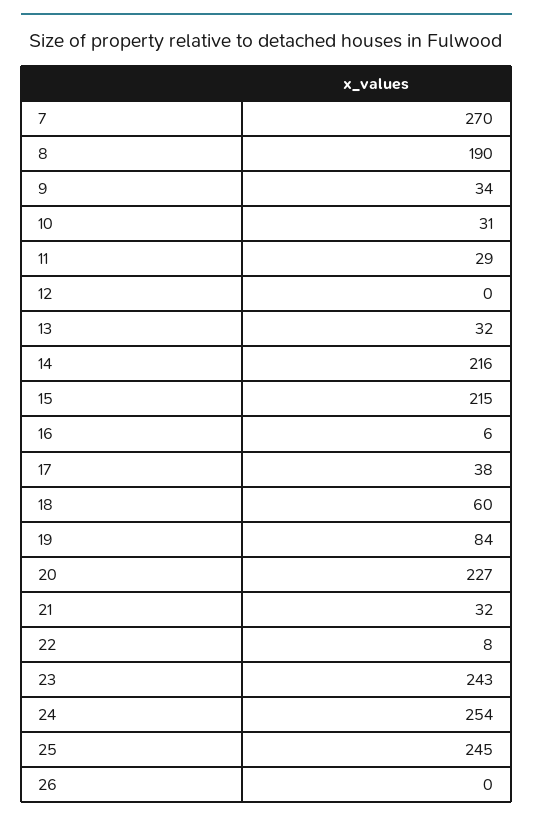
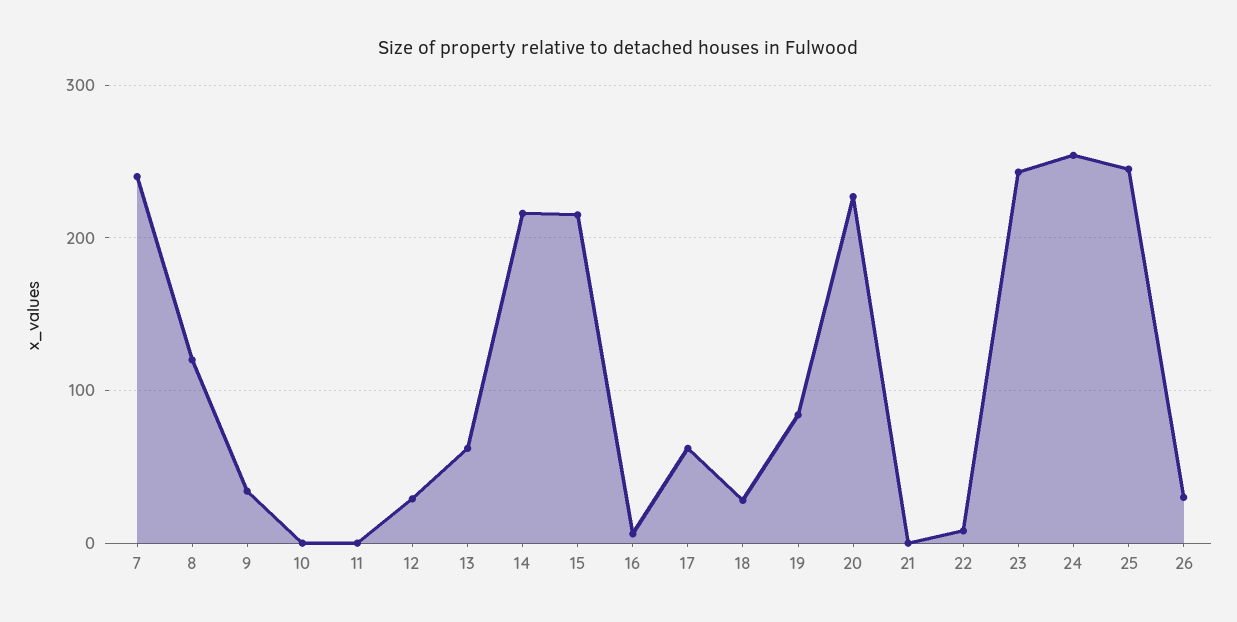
  {
-   "7": 270,
+   "7": 240,
-   "8": 190,
+   "8": 120,
    "9": 34,
-   "10": 31,
+   "10": 0,
-   "11": 29,
+   "11": 0,
-   "12": 0,
+   "12": 30,
-   "13": 32,
+   "13": 60,
    "14": 216,
    "15": 215,
    "16": 6,
-   "17": 38,
+   "17": 60,
-   "18": 60,
+   "18": 30,
    "19": 84,
    "20": 227,
-   "21": 32,
+   "21": 0,
    "22": 8,
    "23": 243,
    "24": 254,
    "25": 245,
-   "26": 0
+   "26": 30
  }

